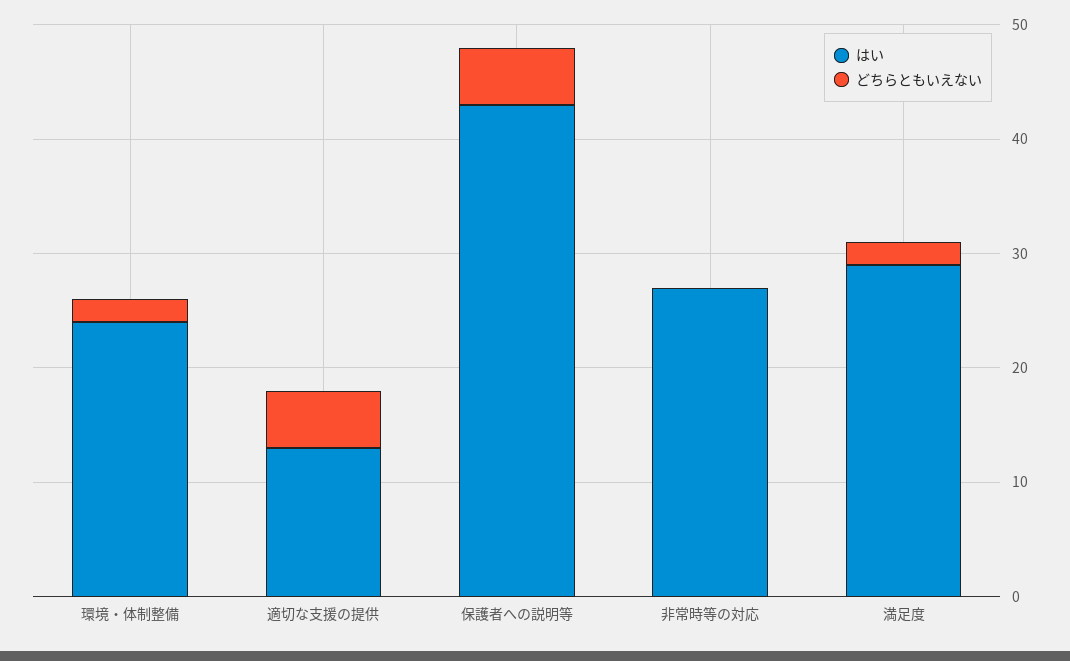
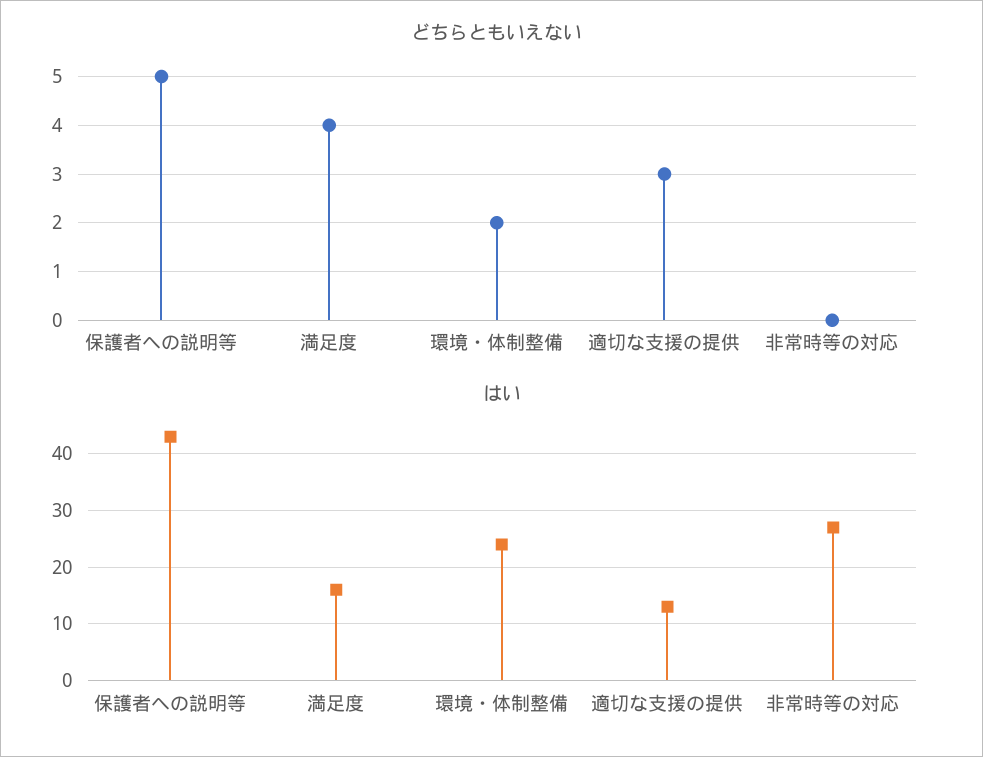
  {
    "はい": {
      "環境・体制整備": 24,
      "適切な支援の提供": 13,
      "保護者への説明等": 43,
      "非常時等の対応": 27,
-     "満足度": 29
+     "満足度": 15
    },
    "どちらともいえない": {
      "環境・体制整備": 2,
-     "適切な支援の提供": 5,
+     "適切な支援の提供": 3,
      "保護者への説明等": 5,
      "非常時等の対応": 0,
-     "満足度": 2
+     "満足度": 4
    }
  }

